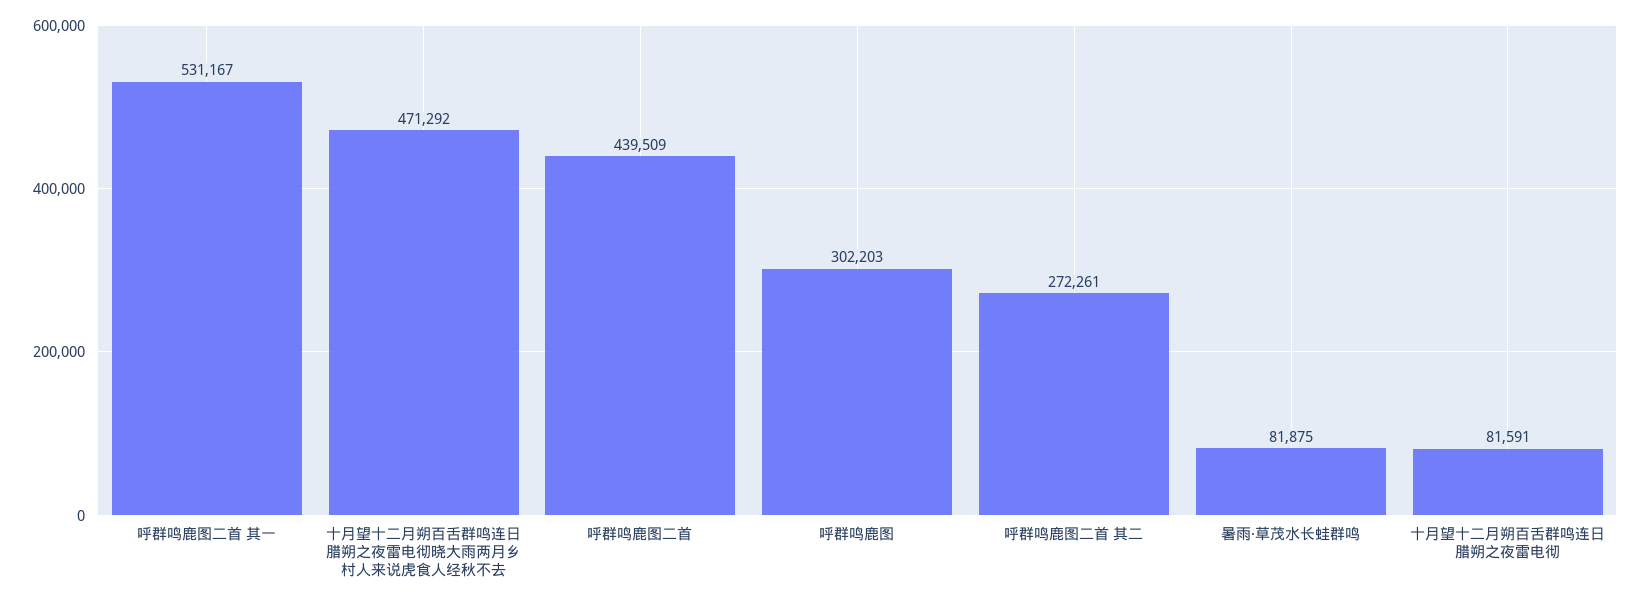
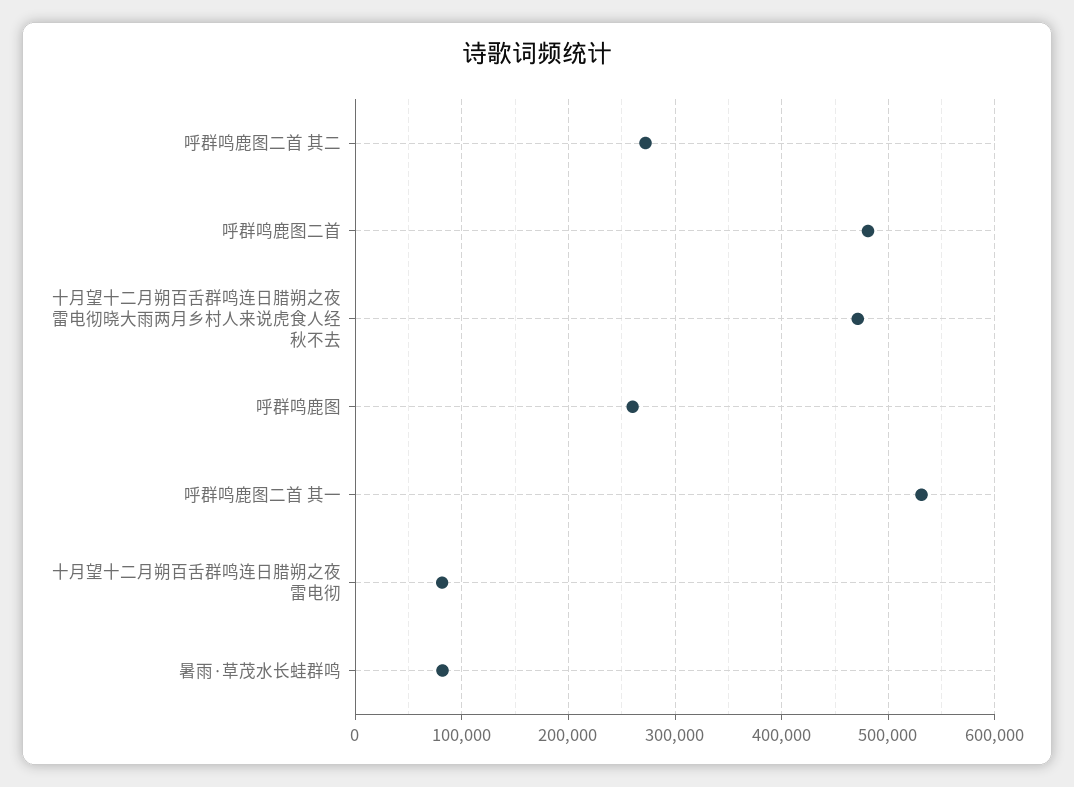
  {
    "呼群鸣鹿图二首 其一": 531167,
    "十月望十二月朔百舌群鸣连日腊朔之夜雷电彻晓大雨两月乡村人来说虎食人经秋不去": 471292,
-   "呼群鸣鹿图二首": 439509,
+   "呼群鸣鹿图二首": 480000,
-   "呼群鸣鹿图": 302203,
+   "呼群鸣鹿图": 260000,
    "呼群鸣鹿图二首 其二": 272261,
    "暑雨·草茂水长蛙群鸣": 81875,
    "十月望十二月朔百舌群鸣连日腊朔之夜雷电彻": 81591
  }

